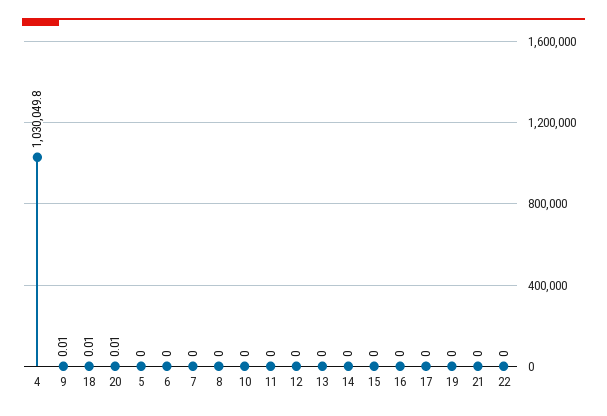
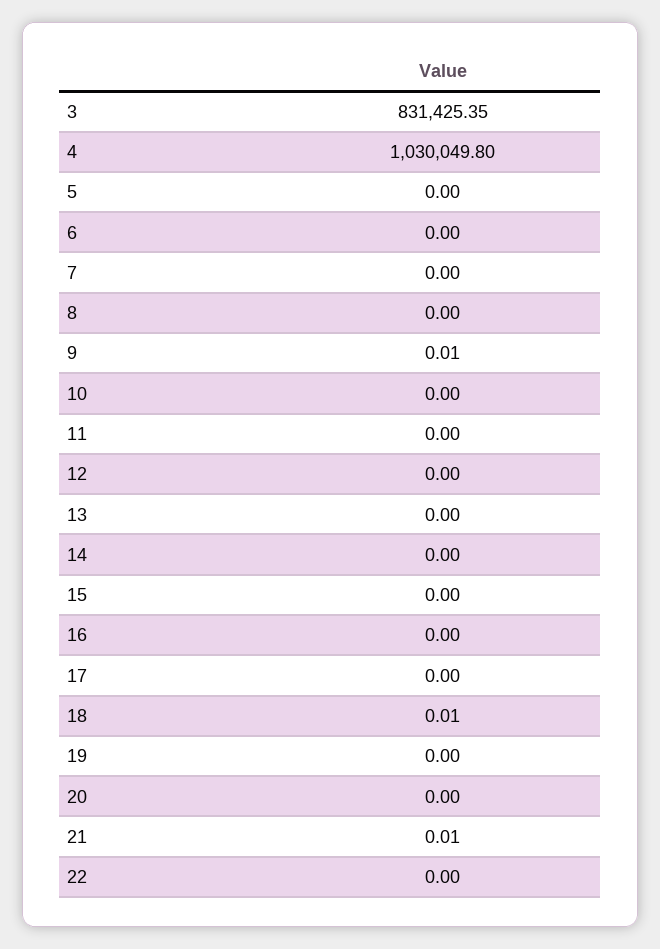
  {
    "4": 1030049.8,
    "9": 0.01,
    "18": 0.01,
-   "20": 0.01,
+   "20": 0,
    "5": 0,
    "6": 0,
    "7": 0,
    "8": 0,
    "10": 0,
    "11": 0,
    "12": 0,
    "13": 0,
    "14": 0,
    "15": 0,
    "16": 0,
    "17": 0,
    "19": 0,
-   "21": 0,
+   "21": 0.01,
-   "22": 0
+   "22": 0,
+   "3": 831425.35
  }

